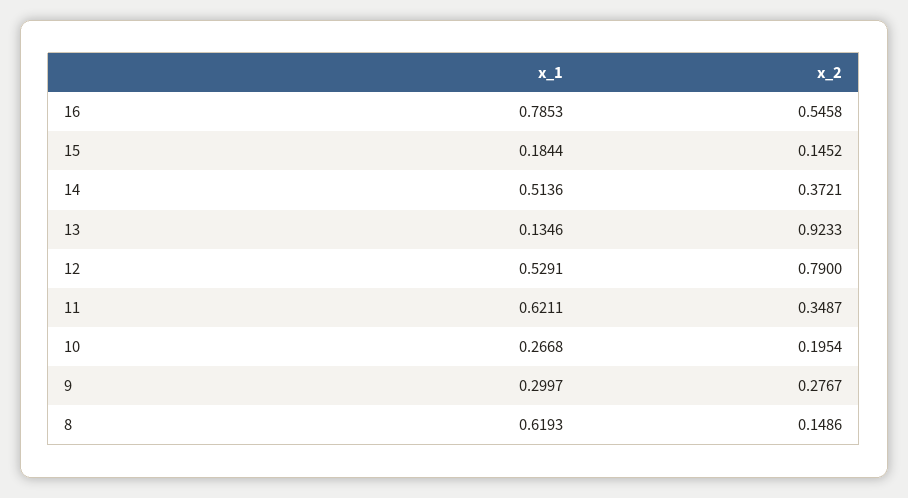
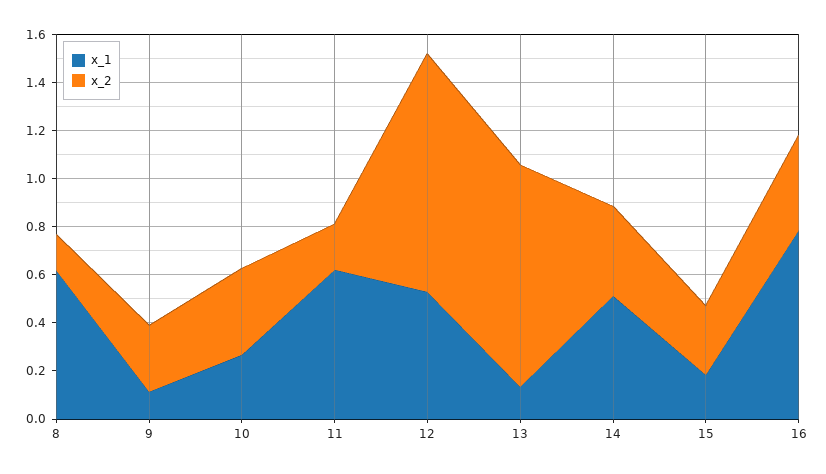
  {
    "x_1": {
      "16": 0.7853,
      "15": 0.1844,
      "14": 0.5136,
      "13": 0.1346,
      "12": 0.5291,
      "11": 0.6211,
      "10": 0.2668,
-     "9": 0.2997,
+     "9": 0.1,
      "8": 0.6193
    },
    "x_2": {
-     "16": 0.5458,
+     "16": 0.4,
-     "15": 0.1452,
+     "15": 0.3,
      "14": 0.3721,
      "13": 0.9233,
-     "12": 0.79,
+     "12": 1,
-     "11": 0.3487,
+     "11": 0.2,
-     "10": 0.1954,
+     "10": 0.35,
      "9": 0.2767,
      "8": 0.1486
    }
  }

